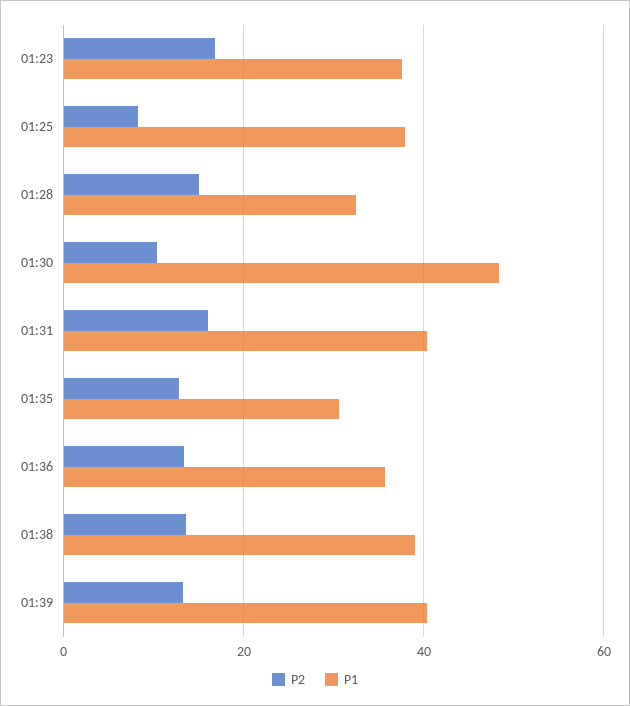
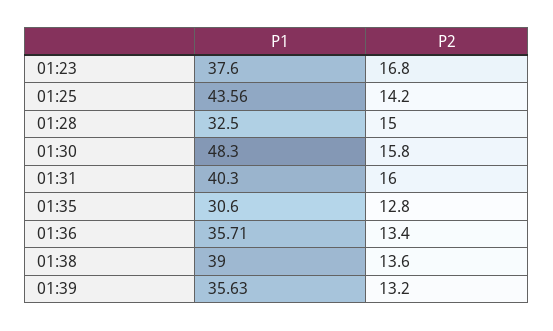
  {
    "P2": {
      "01:23": 16.8,
-     "01:25": 8,
+     "01:25": 14.2,
      "01:28": 15,
-     "01:30": 10,
+     "01:30": 15.8,
      "01:31": 16,
      "01:35": 12.8,
      "01:36": 13.4,
      "01:38": 13.6,
      "01:39": 13.2
    },
    "P1": {
      "01:23": 37.6,
-     "01:25": 38,
+     "01:25": 43.56,
      "01:28": 32.5,
      "01:30": 48.3,
      "01:31": 40.3,
      "01:35": 30.6,
      "01:36": 35.71,
      "01:38": 39,
-     "01:39": 40
+     "01:39": 35.63
    }
  }

